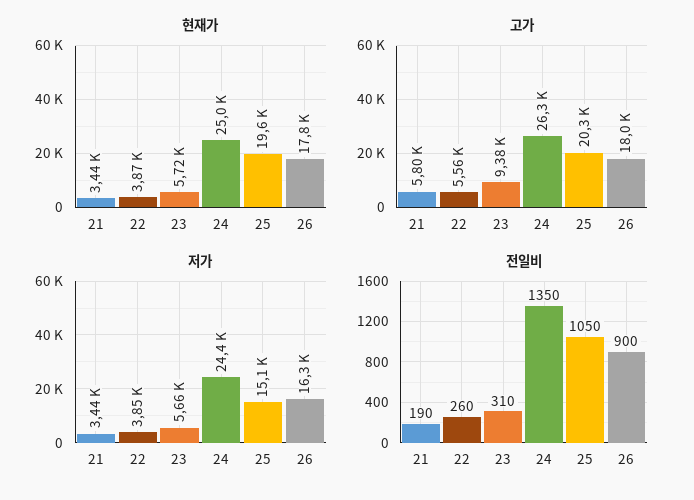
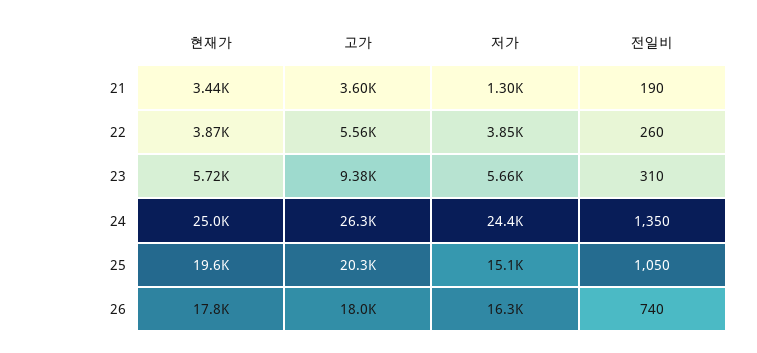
  {
    "현재가": {
      "21": 3440,
      "22": 3870,
      "23": 5720,
      "24": 25000,
      "25": 19600,
      "26": 17800
    },
    "고가": {
-     "21": 5800,
+     "21": 3600,
      "22": 5560,
      "23": 9380,
      "24": 26300,
      "25": 20300,
      "26": 18000
    },
    "저가": {
-     "21": 3440,
+     "21": 1300,
      "22": 3850,
      "23": 5660,
      "24": 24400,
      "25": 15100,
      "26": 16300
    },
    "전일비": {
      "21": 190,
      "22": 260,
      "23": 310,
      "24": 1350,
      "25": 1050,
-     "26": 900
+     "26": 740
    }
  }

